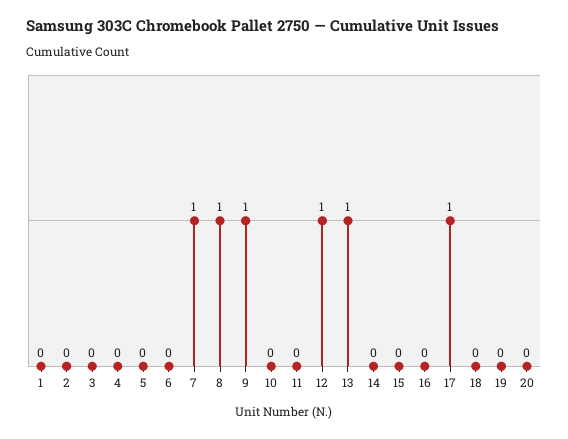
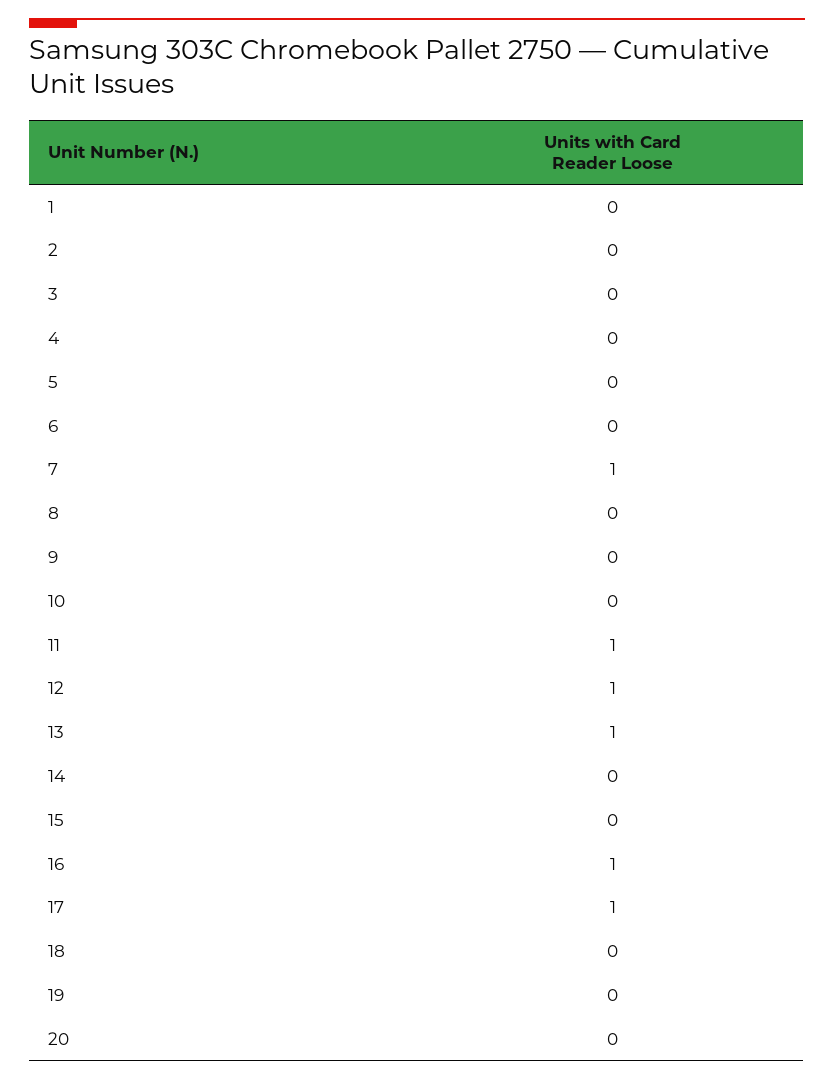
  {
    "1": 0,
    "2": 0,
    "3": 0,
    "4": 0,
    "5": 0,
    "6": 0,
    "7": 1,
-   "8": 1,
+   "8": 0,
-   "9": 1,
+   "9": 0,
    "10": 0,
-   "11": 0,
+   "11": 1,
    "12": 1,
    "13": 1,
    "14": 0,
    "15": 0,
-   "16": 0,
+   "16": 1,
    "17": 1,
    "18": 0,
    "19": 0,
    "20": 0
  }

